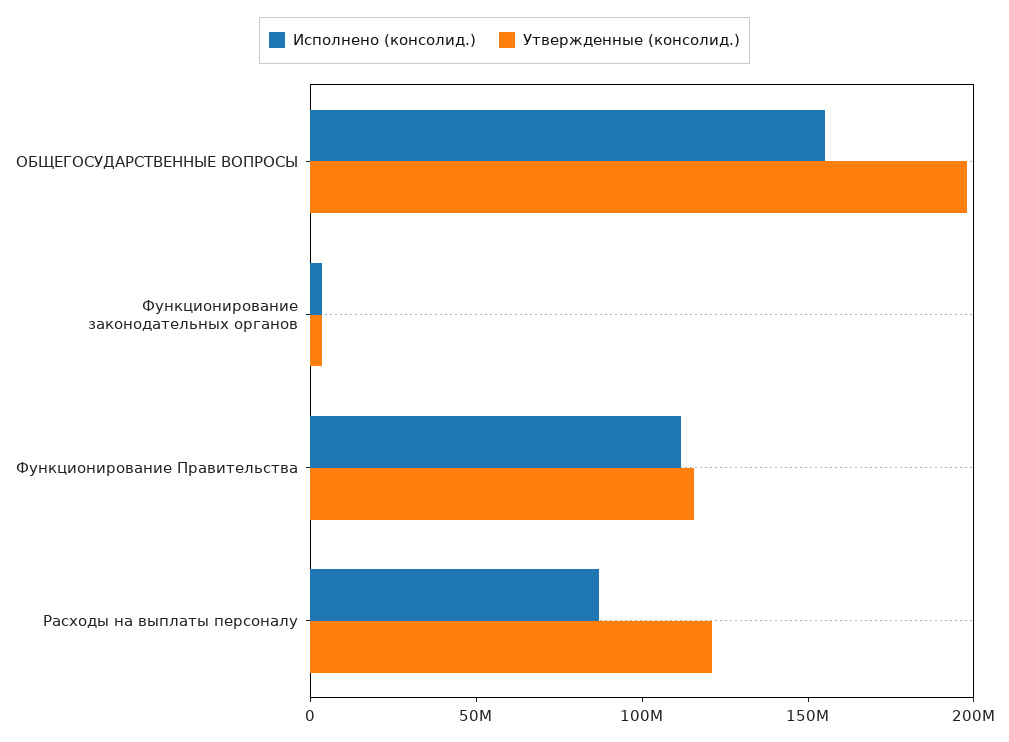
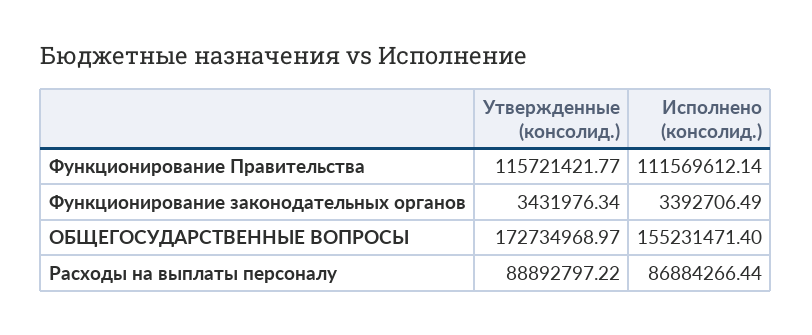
  {
    "Исполнено (консолид.)": {
      "ОБЩЕГОСУДАРСТВЕННЫЕ ВОПРОСЫ": 155231471.4,
      "Функционирование законодательных органов": 3392706.49,
      "Функционирование Правительства": 111569612.14,
      "Расходы на выплаты персоналу": 86884266.44
    },
    "Утвержденные (консолид.)": {
-     "ОБЩЕГОСУДАРСТВЕННЫЕ ВОПРОСЫ": 200000000,
+     "ОБЩЕГОСУДАРСТВЕННЫЕ ВОПРОСЫ": 172734968.97,
      "Функционирование законодательных органов": 3431976.34,
      "Функционирование Правительства": 115721421.77,
-     "Расходы на выплаты персоналу": 120000000
+     "Расходы на выплаты персоналу": 88892797.22
    }
  }

